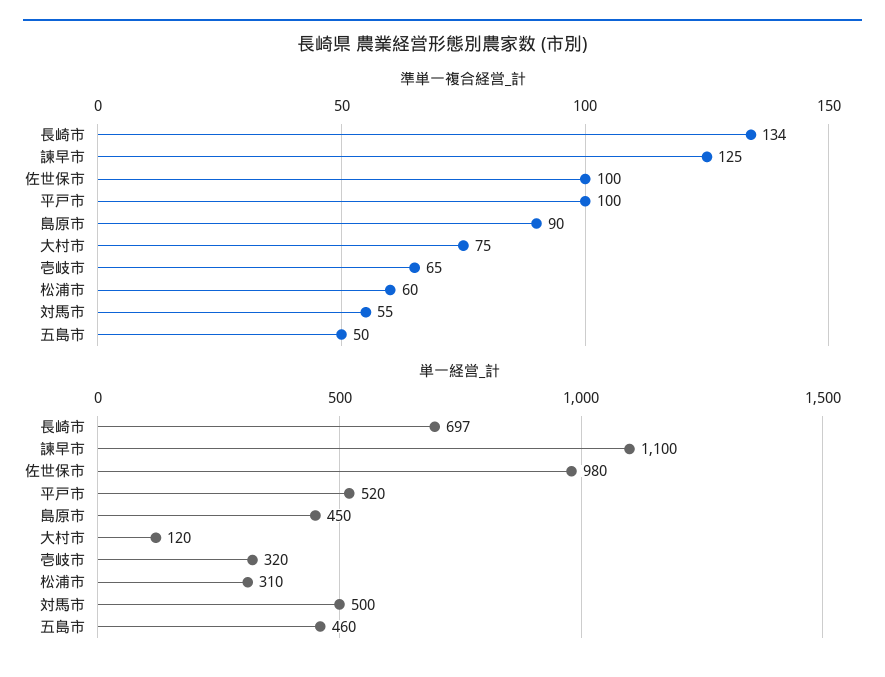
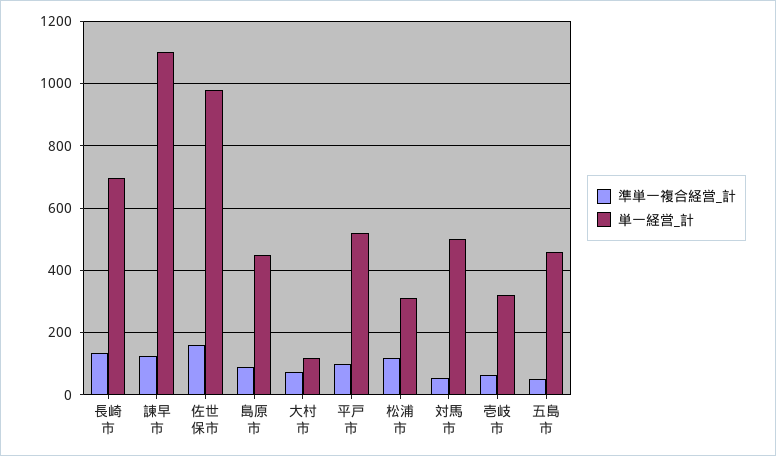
  {
    "準単一複合経営_計": {
      "長崎市": 134,
      "諫早市": 125,
-     "佐世保市": 100,
+     "佐世保市": 160,
      "平戸市": 100,
      "島原市": 90,
      "大村市": 75,
      "壱岐市": 65,
-     "松浦市": 60,
+     "松浦市": 120,
      "対馬市": 55,
      "五島市": 50
    },
    "単一経営_計": {
      "長崎市": 697,
      "諫早市": 1100,
      "佐世保市": 980,
      "平戸市": 520,
      "島原市": 450,
      "大村市": 120,
      "壱岐市": 320,
      "松浦市": 310,
      "対馬市": 500,
      "五島市": 460
    }
  }

